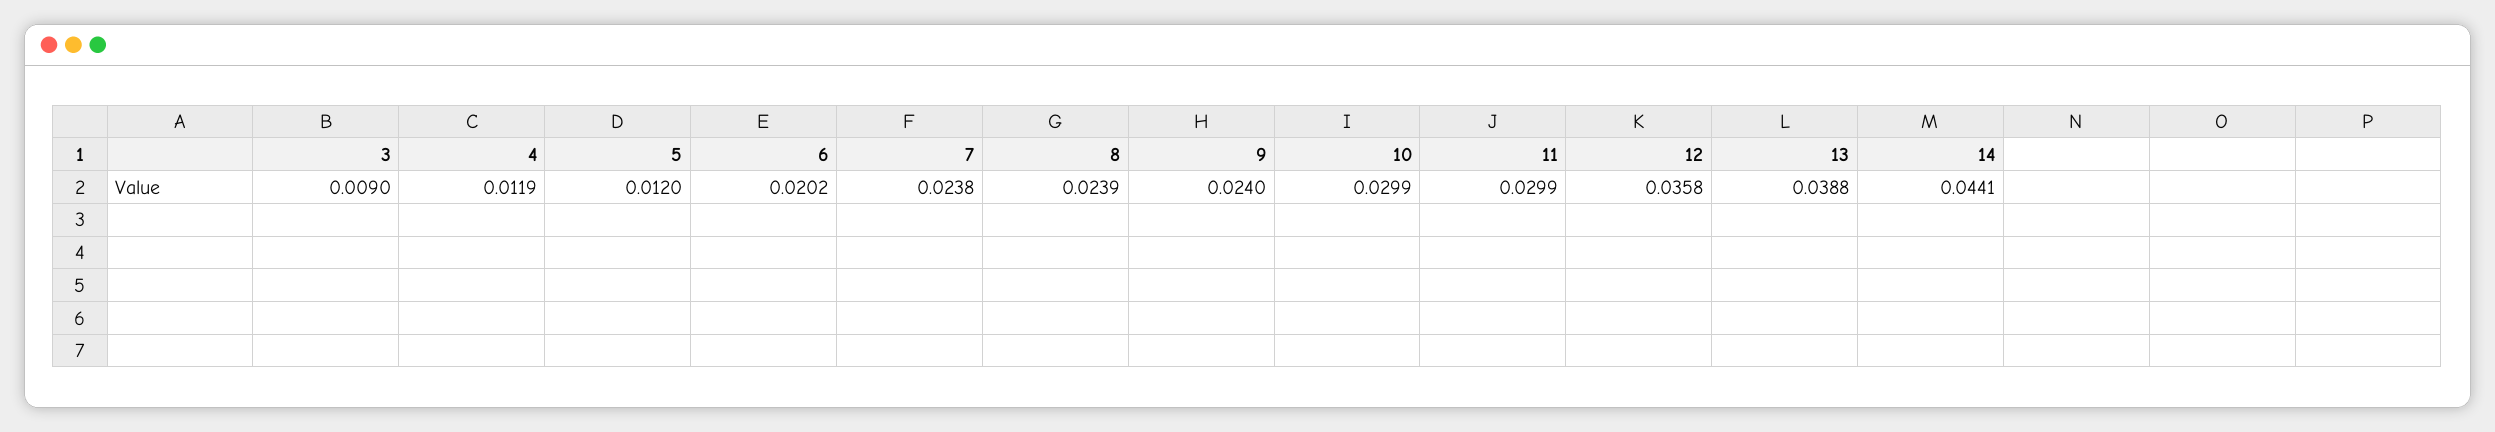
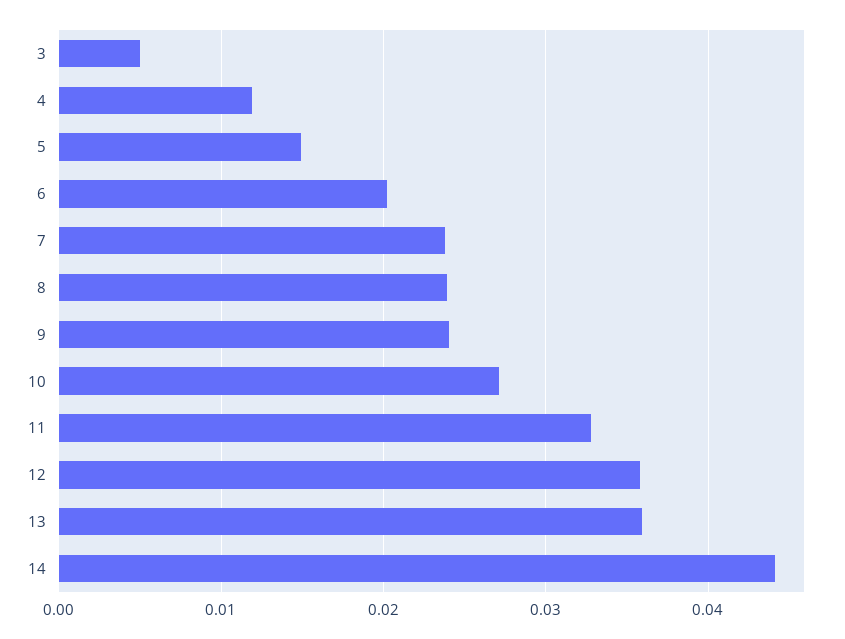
  {
-   "3": 0.009,
+   "3": 0.005,
    "4": 0.0119,
-   "5": 0.012,
+   "5": 0.015,
    "6": 0.0202,
    "7": 0.0238,
    "8": 0.0239,
    "9": 0.024,
-   "10": 0.0299,
+   "10": 0.027,
-   "11": 0.0299,
+   "11": 0.033,
    "12": 0.0358,
-   "13": 0.0388,
+   "13": 0.036,
    "14": 0.0441
  }

